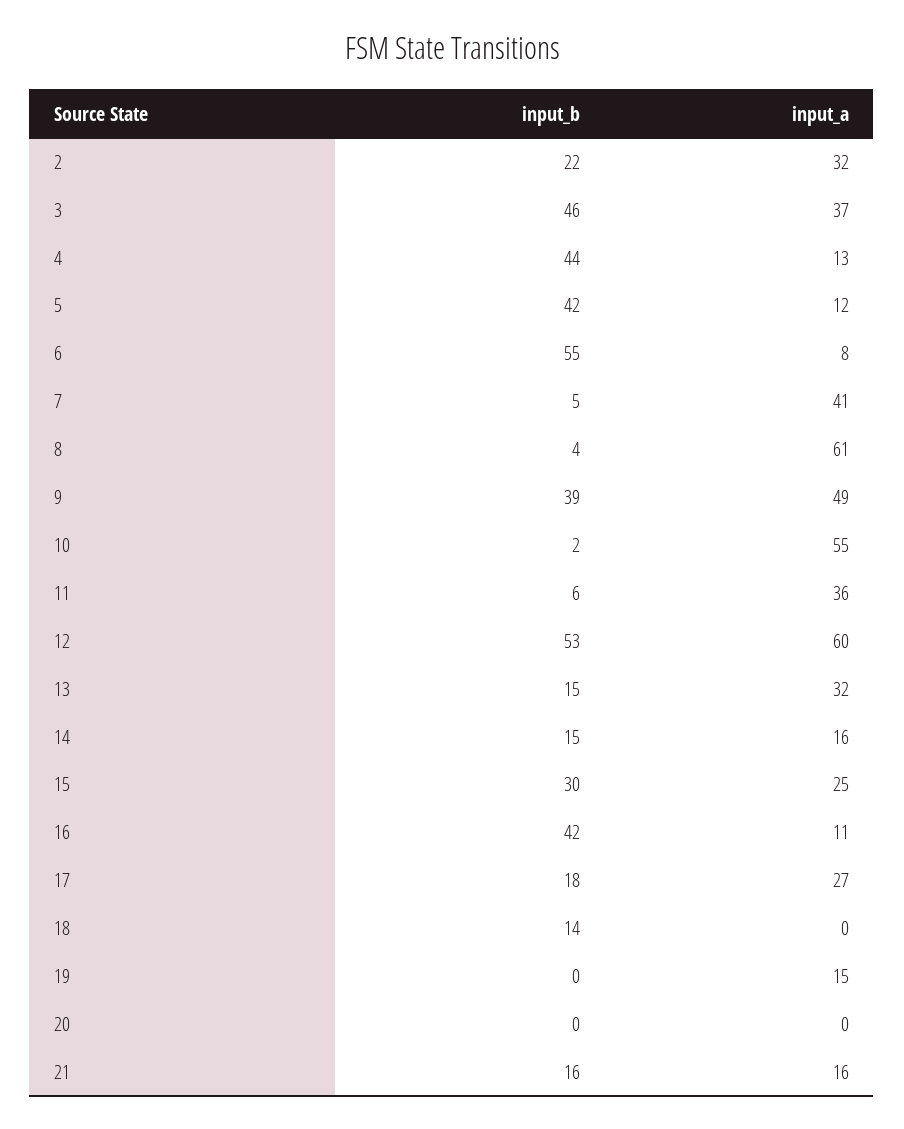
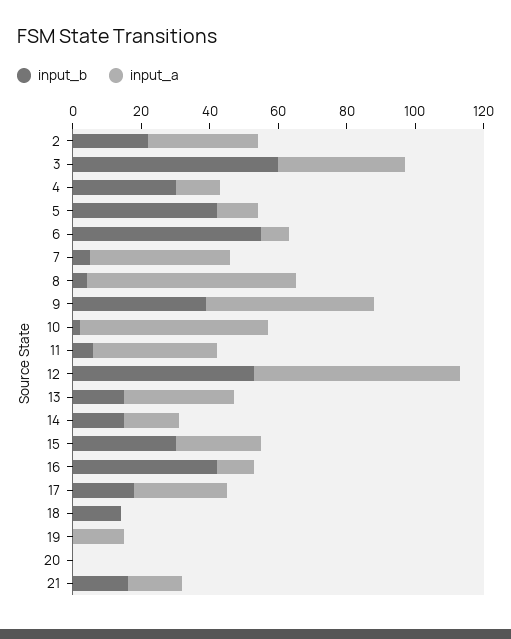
  {
    "input_b": {
      "2": 22,
-     "3": 46,
+     "3": 60,
-     "4": 44,
+     "4": 30,
      "5": 42,
      "6": 55,
      "7": 5,
      "8": 4,
      "9": 39,
      "10": 2,
      "11": 6,
      "12": 53,
      "13": 15,
      "14": 15,
      "15": 30,
      "16": 42,
      "17": 18,
      "18": 14,
      "19": 0,
      "20": 0,
      "21": 16
    },
    "input_a": {
      "2": 32,
      "3": 37,
      "4": 13,
      "5": 12,
      "6": 8,
      "7": 41,
      "8": 61,
      "9": 49,
      "10": 55,
      "11": 36,
      "12": 60,
      "13": 32,
      "14": 16,
      "15": 25,
      "16": 11,
      "17": 27,
      "18": 0,
      "19": 15,
      "20": 0,
      "21": 16
    }
  }

